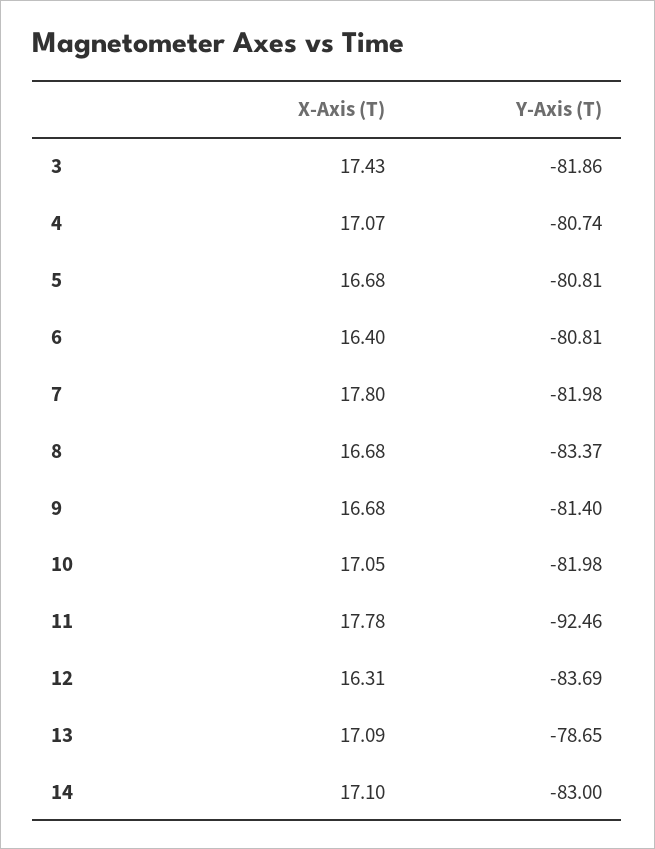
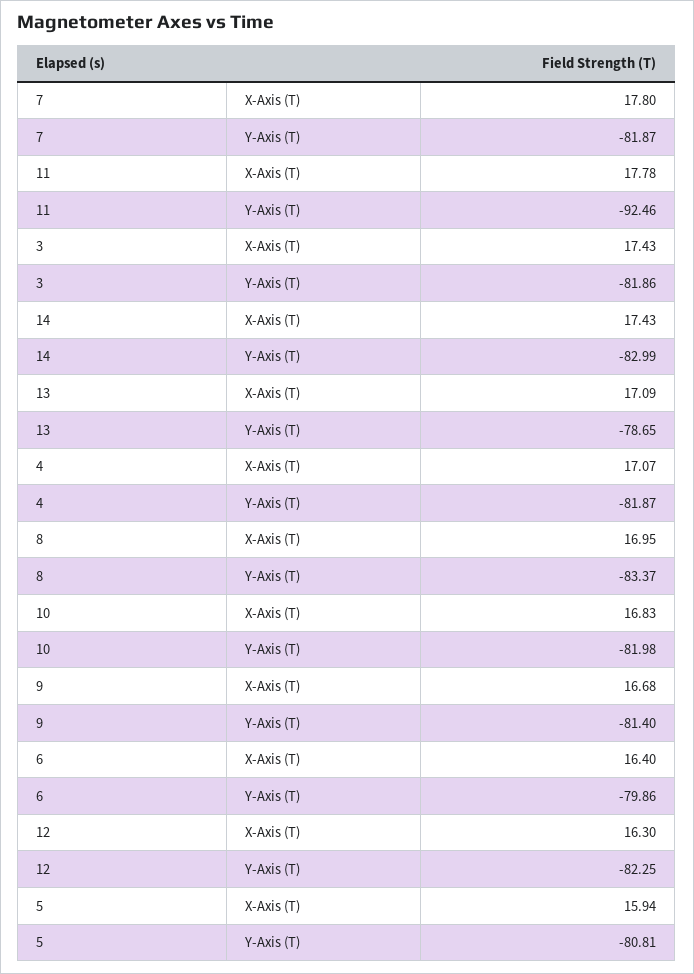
  {
    "X-Axis (T)": {
      "3": 17.43,
      "4": 17.07,
-     "5": 16.68,
+     "5": 15.94,
      "6": 16.4,
      "7": 17.8,
-     "8": 16.68,
+     "8": 16.95,
      "9": 16.68,
-     "10": 17.05,
+     "10": 16.83,
      "11": 17.78,
-     "12": 16.31,
+     "12": 16.3,
      "13": 17.09,
-     "14": 17.1
+     "14": 17.43
    },
    "Y-Axis (T)": {
      "3": -81.86,
-     "4": -80.74,
+     "4": -81.87,
      "5": -80.81,
-     "6": -80.81,
+     "6": -79.86,
-     "7": -81.98,
+     "7": -81.87,
      "8": -83.37,
      "9": -81.4,
      "10": -81.98,
      "11": -92.46,
-     "12": -83.69,
+     "12": -82.25,
      "13": -78.65,
-     "14": -83
+     "14": -82.99
    }
  }

